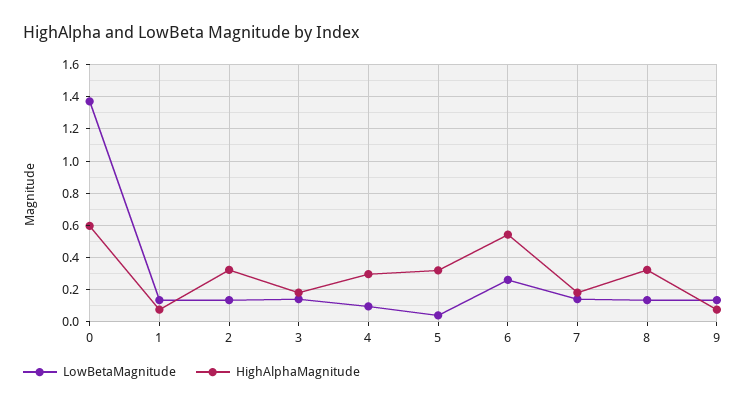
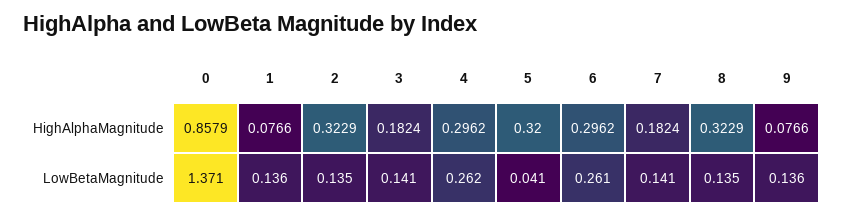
  {
    "LowBetaMagnitude": {
      "0": 1.371,
      "1": 0.136,
      "2": 0.135,
      "3": 0.141,
-     "4": 0.1,
+     "4": 0.262,
      "5": 0.041,
      "6": 0.261,
      "7": 0.141,
      "8": 0.135,
      "9": 0.136
    },
    "HighAlphaMagnitude": {
-     "0": 0.6,
+     "0": 0.8579,
      "1": 0.0766,
      "2": 0.3229,
      "3": 0.1824,
      "4": 0.2962,
      "5": 0.32,
-     "6": 0.55,
+     "6": 0.2962,
      "7": 0.1824,
      "8": 0.3229,
      "9": 0.0766
    }
  }

